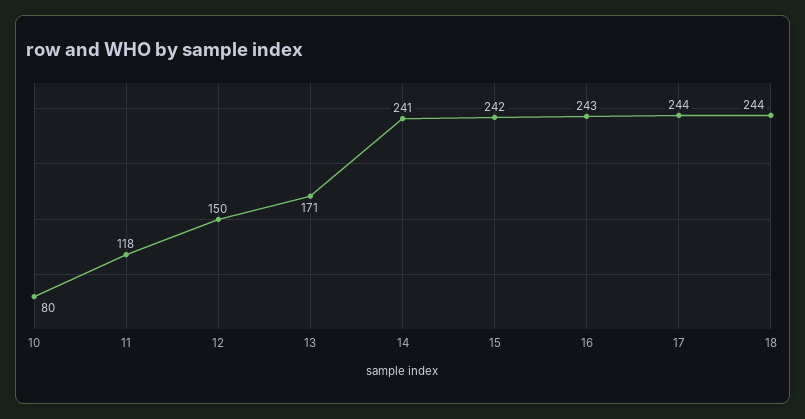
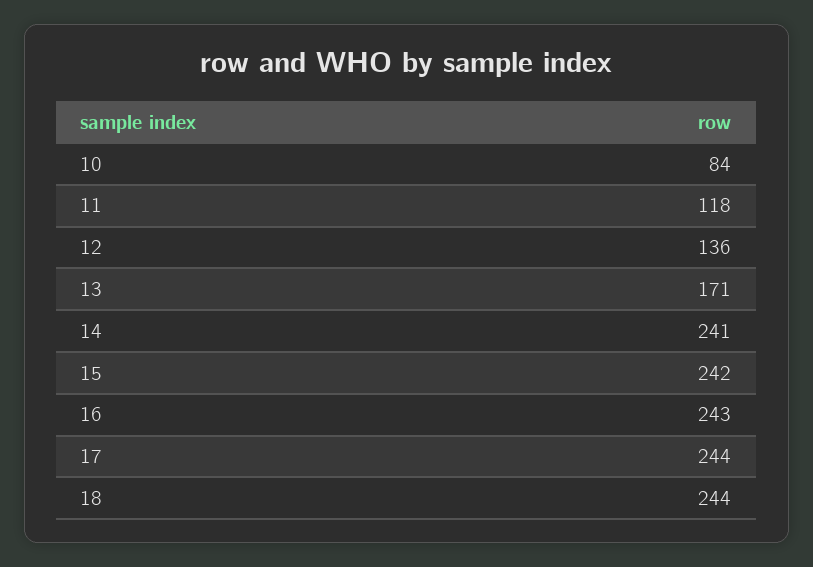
  {
-   "10": 80,
+   "10": 84,
    "11": 118,
-   "12": 150,
+   "12": 136,
    "13": 171,
    "14": 241,
    "15": 242,
    "16": 243,
    "17": 244,
    "18": 244
  }

